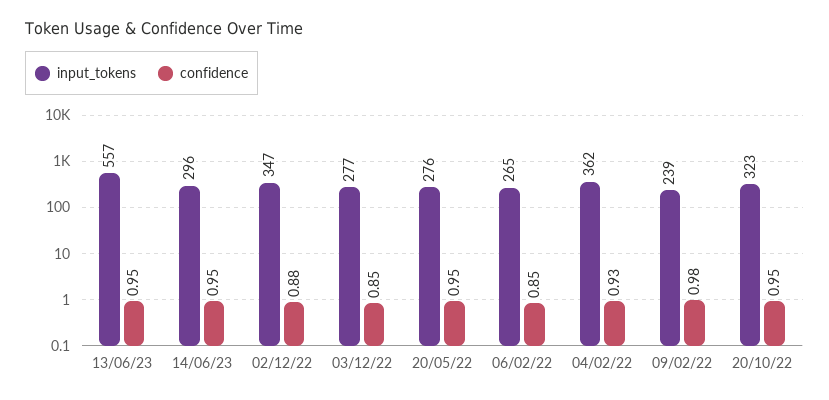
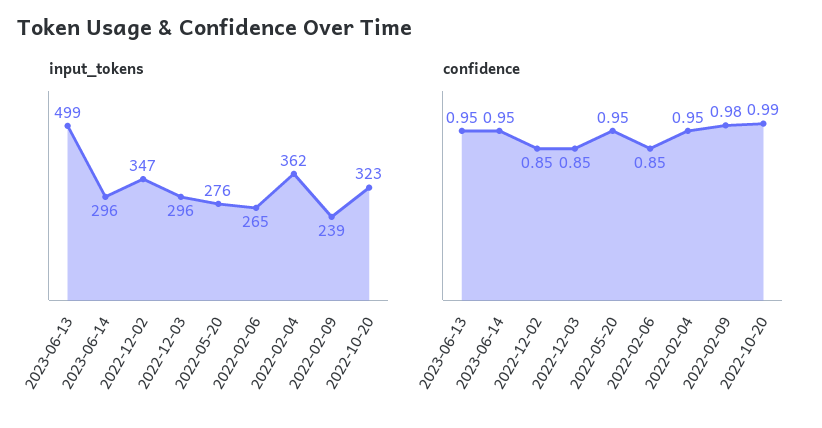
  {
    "input_tokens": {
-     "13/06/23": 557,
+     "13/06/23": 499,
      "14/06/23": 296,
      "02/12/22": 347,
-     "03/12/22": 277,
+     "03/12/22": 296,
      "20/05/22": 276,
      "06/02/22": 265,
      "04/02/22": 362,
      "09/02/22": 239,
      "20/10/22": 323
    },
    "confidence": {
      "13/06/23": 0.95,
      "14/06/23": 0.95,
-     "02/12/22": 0.88,
+     "02/12/22": 0.85,
      "03/12/22": 0.85,
      "20/05/22": 0.95,
      "06/02/22": 0.85,
-     "04/02/22": 0.93,
+     "04/02/22": 0.95,
      "09/02/22": 0.98,
-     "20/10/22": 0.95
+     "20/10/22": 0.99
    }
  }

